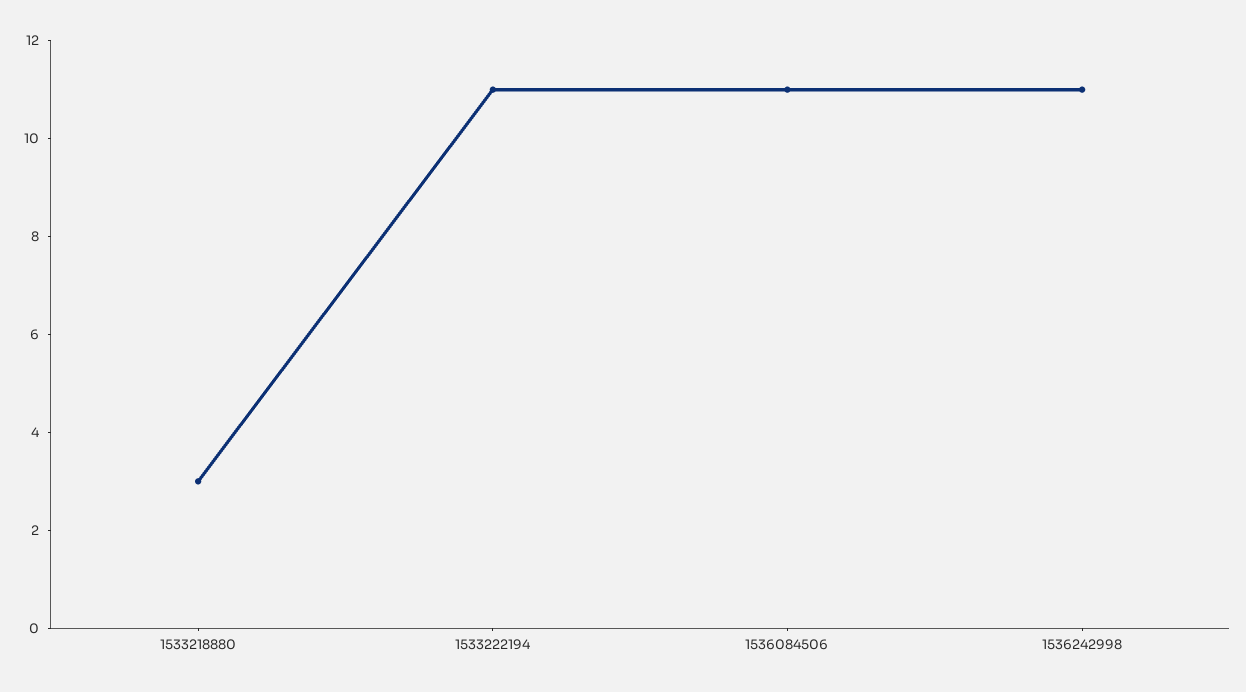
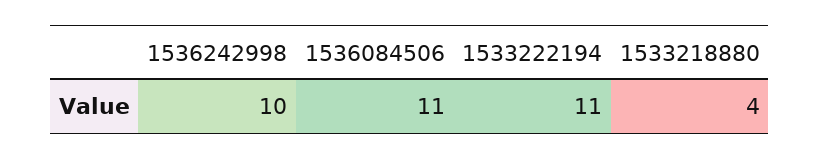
  {
-   "1533218880": 3,
+   "1533218880": 4,
    "1533222194": 11,
    "1536084506": 11,
-   "1536242998": 11
+   "1536242998": 10
  }

